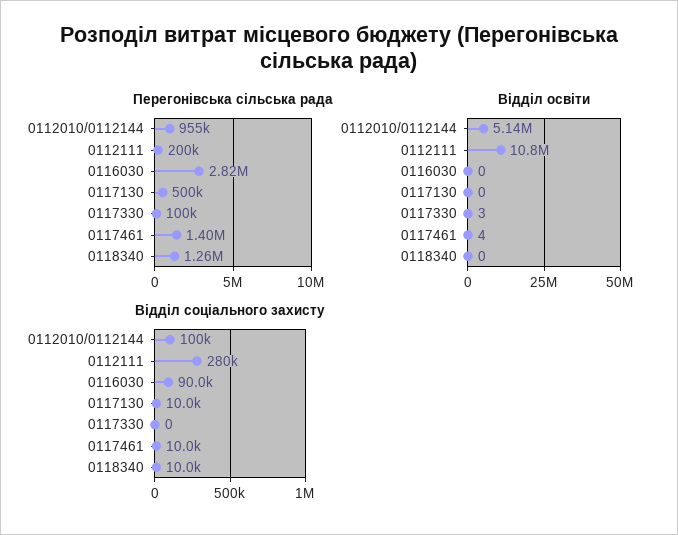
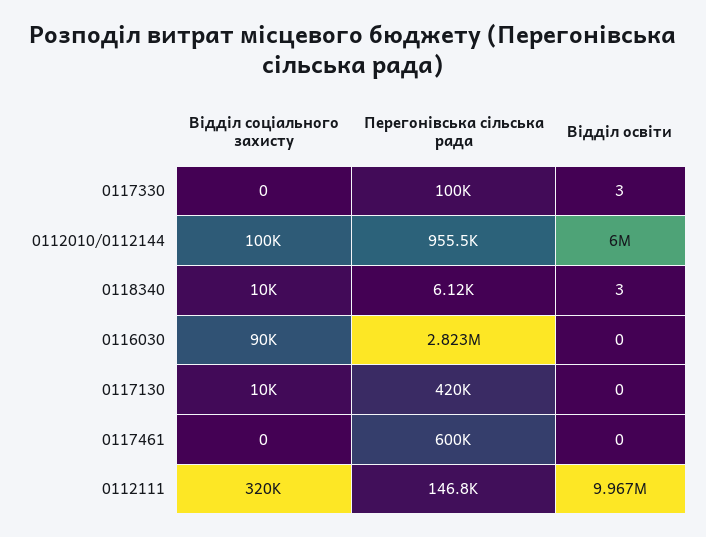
  {
    "Перегонiвська сiльська рада": {
      "0112010/0112144": 955500,
-     "0112111": 200000,
+     "0112111": 146800,
      "0116030": 2823000,
-     "0117130": 500000,
+     "0117130": 420000,
      "0117330": 100000,
-     "0117461": 1400000,
+     "0117461": 600000,
-     "0118340": 1260000
+     "0118340": 6120
    },
    "Відділ освіти": {
-     "0112010/0112144": 5140000,
+     "0112010/0112144": 6000000,
-     "0112111": 10800000,
+     "0112111": 9967000,
      "0116030": 0,
      "0117130": 0,
      "0117330": 3,
-     "0117461": 4,
+     "0117461": 0,
-     "0118340": 0
+     "0118340": 3
    },
    "Відділ соціального захисту": {
      "0112010/0112144": 100000,
-     "0112111": 280000,
+     "0112111": 320000,
      "0116030": 90000,
      "0117130": 10000,
      "0117330": 0,
-     "0117461": 10000,
+     "0117461": 0,
      "0118340": 10000
    }
  }

